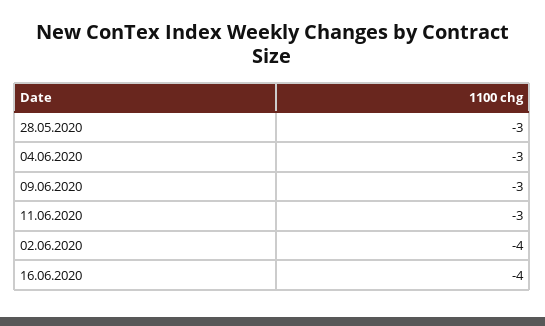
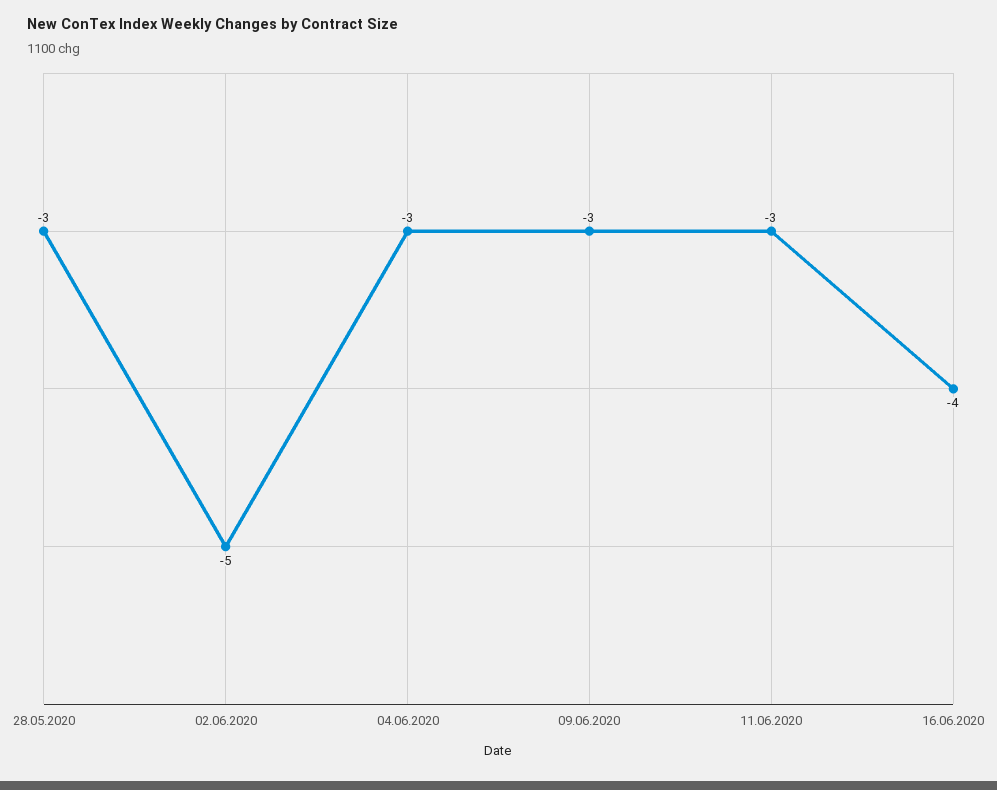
  {
    "28.05.2020": -3,
    "04.06.2020": -3,
    "09.06.2020": -3,
    "11.06.2020": -3,
-   "02.06.2020": -4,
+   "02.06.2020": -5,
    "16.06.2020": -4
  }

